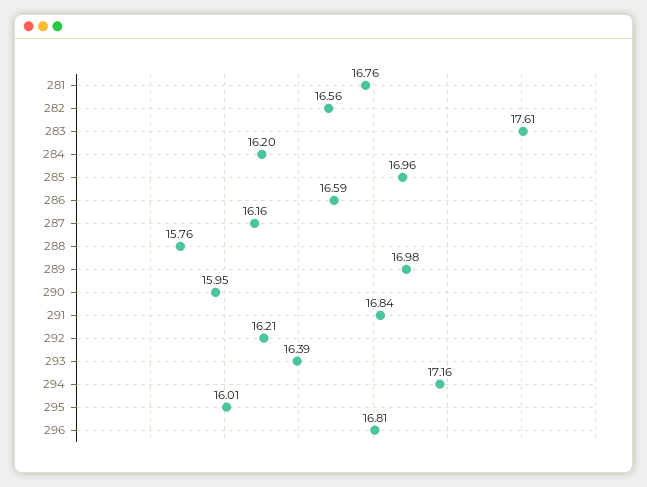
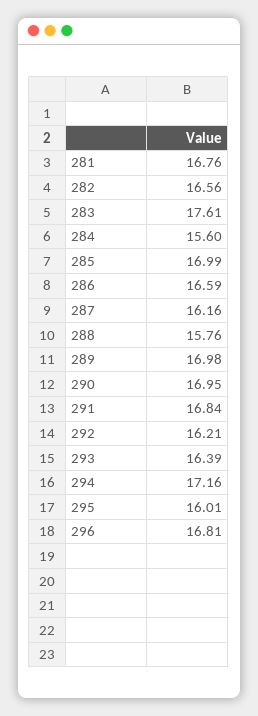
  {
    "281": 16.76,
    "282": 16.56,
    "283": 17.61,
-   "284": 16.2,
+   "284": 15.6,
-   "285": 16.96,
+   "285": 16.99,
    "286": 16.59,
    "287": 16.16,
    "288": 15.76,
    "289": 16.98,
-   "290": 15.95,
+   "290": 16.95,
    "291": 16.84,
    "292": 16.21,
    "293": 16.39,
    "294": 17.16,
    "295": 16.01,
    "296": 16.81
  }

